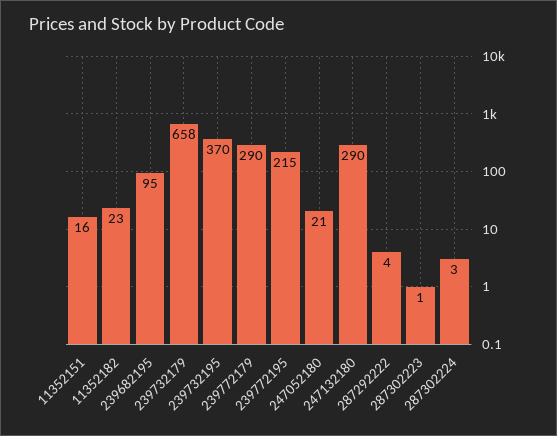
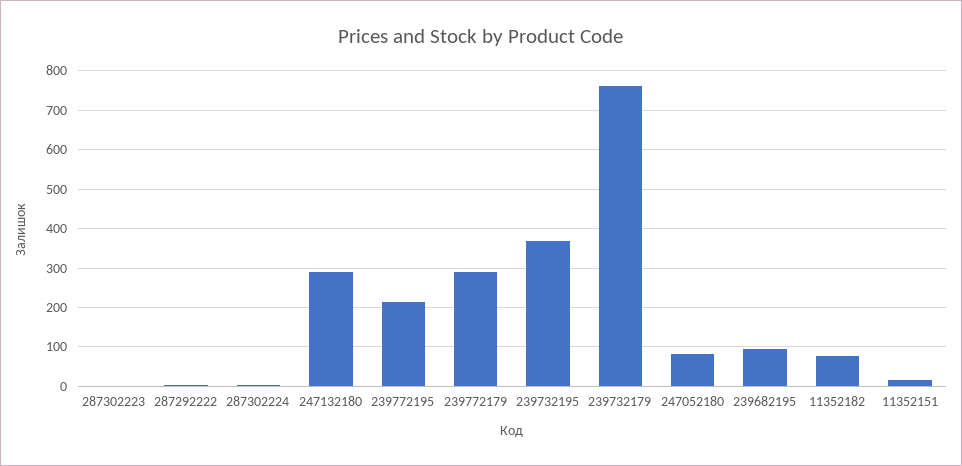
  {
    "11352151": 16,
-   "11352182": 23,
+   "11352182": 80,
    "239682195": 95,
-   "239732179": 658,
+   "239732179": 760,
    "239732195": 370,
    "239772179": 290,
    "239772195": 215,
-   "247052180": 21,
+   "247052180": 80,
    "247132180": 290,
    "287292222": 4,
    "287302223": 1,
    "287302224": 3
  }

